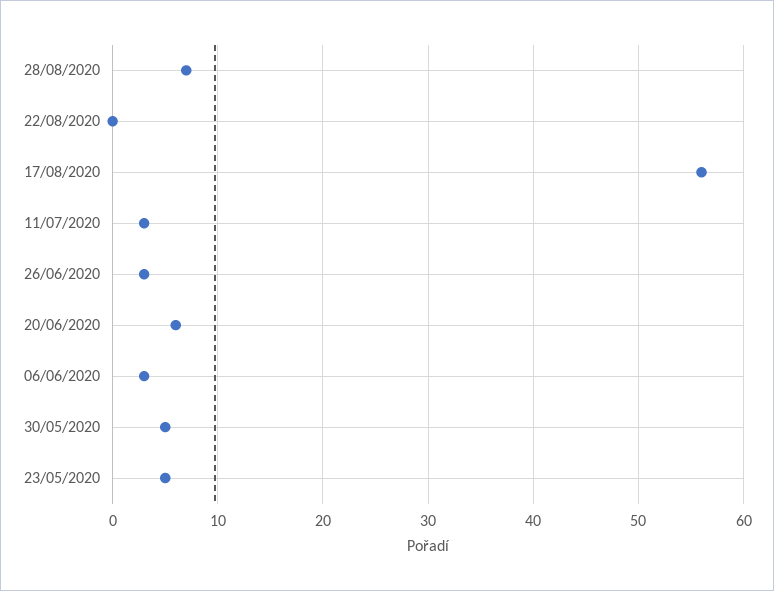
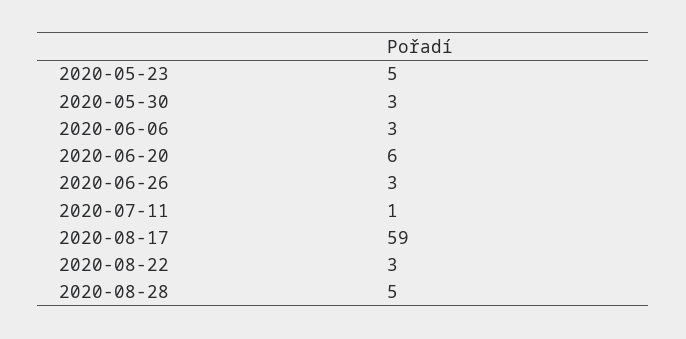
  {
-   "28/08/2020": 7,
+   "28/08/2020": 5,
-   "22/08/2020": 0,
+   "22/08/2020": 3,
-   "17/08/2020": 56,
+   "17/08/2020": 59,
-   "11/07/2020": 3,
+   "11/07/2020": 1,
    "26/06/2020": 3,
    "20/06/2020": 6,
    "06/06/2020": 3,
-   "30/05/2020": 5,
+   "30/05/2020": 3,
    "23/05/2020": 5
  }

